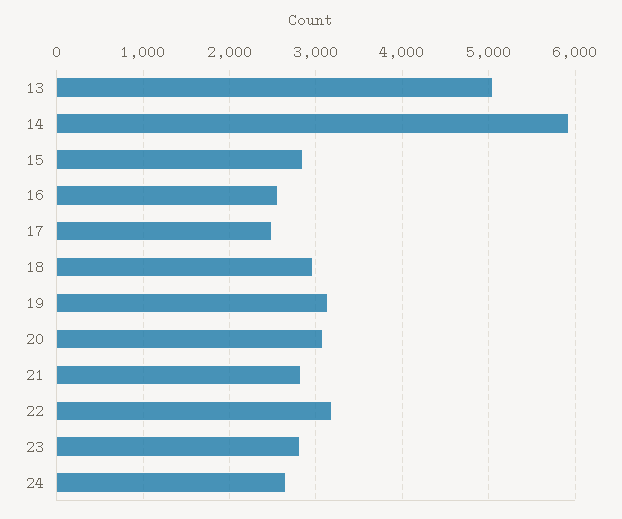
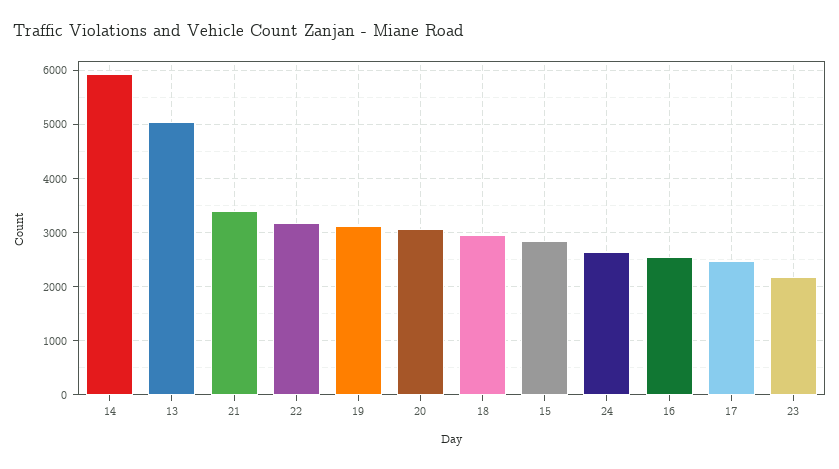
  {
    "13": 5000,
    "14": 5900,
    "15": 2800,
    "16": 2500,
    "17": 2500,
    "18": 3000,
    "19": 3100,
    "20": 3100,
-   "21": 2800,
+   "21": 3400,
    "22": 3200,
-   "23": 2800,
+   "23": 2200,
    "24": 2600
  }

